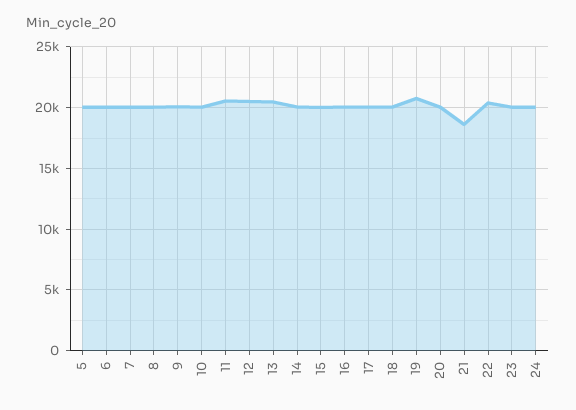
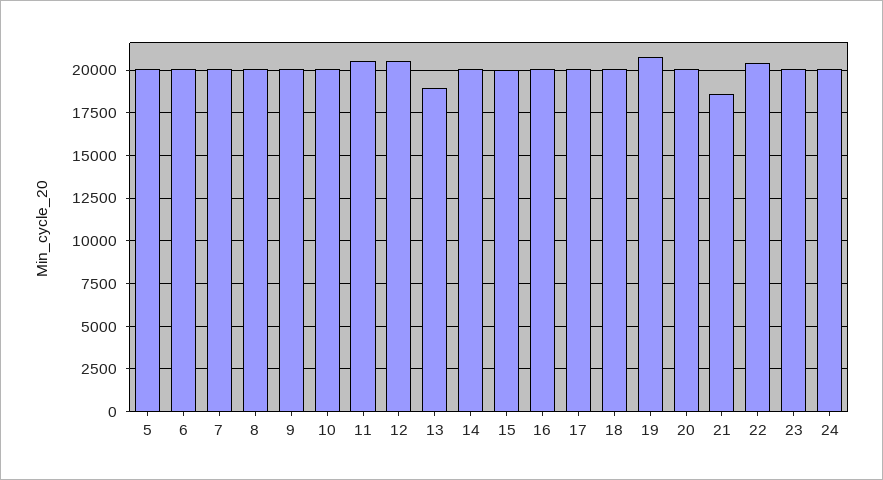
  {
    "5": 20000,
    "6": 20000,
    "7": 20000,
    "8": 20000,
    "9": 20000,
    "10": 20000,
    "11": 20500,
    "12": 20500,
-   "13": 20500,
+   "13": 19000,
    "14": 20000,
    "15": 20000,
    "16": 20000,
    "17": 20000,
    "18": 20000,
    "19": 21000,
    "20": 20000,
    "21": 18500,
    "22": 20500,
    "23": 20000,
    "24": 20000
  }

